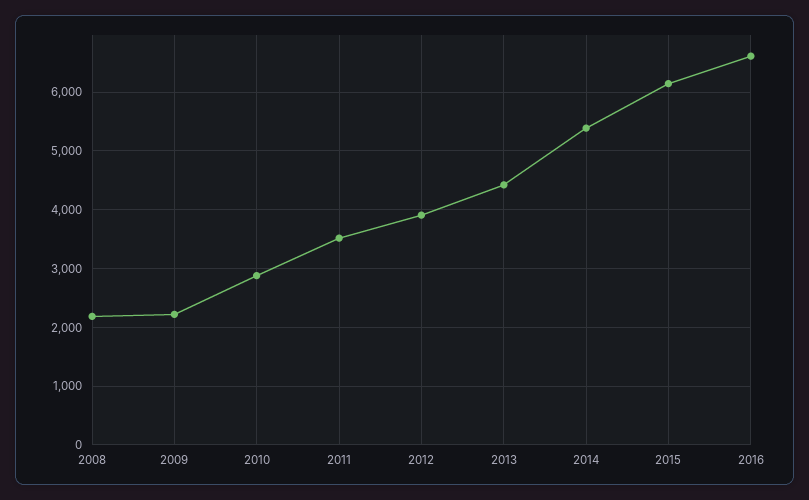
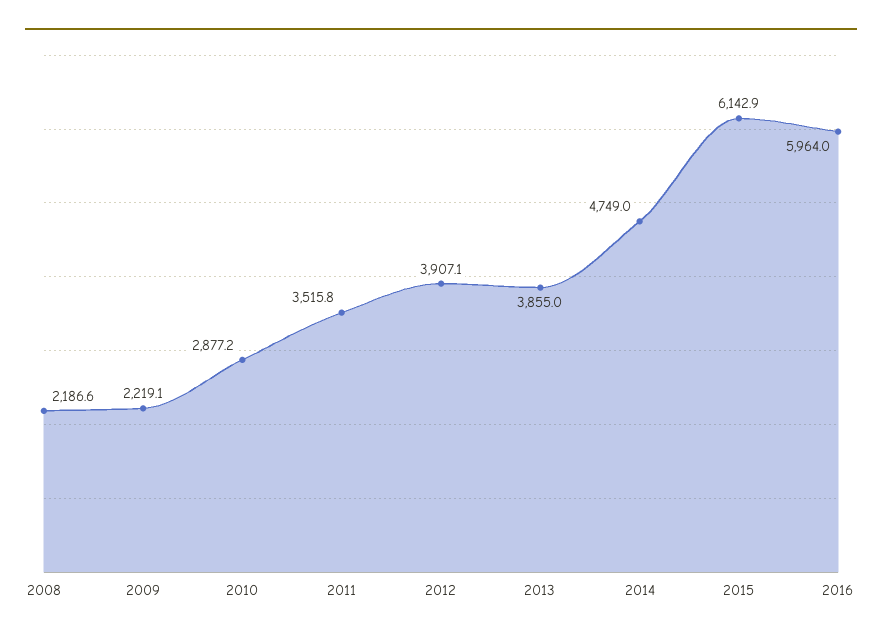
  {
    "2008": 2186.6,
    "2009": 2219.1,
    "2010": 2877.2,
    "2011": 3515.8,
    "2012": 3907.1,
-   "2013": 4400,
+   "2013": 3855,
-   "2014": 5400,
+   "2014": 4749,
    "2015": 6142.9,
-   "2016": 6600
+   "2016": 5964
  }

